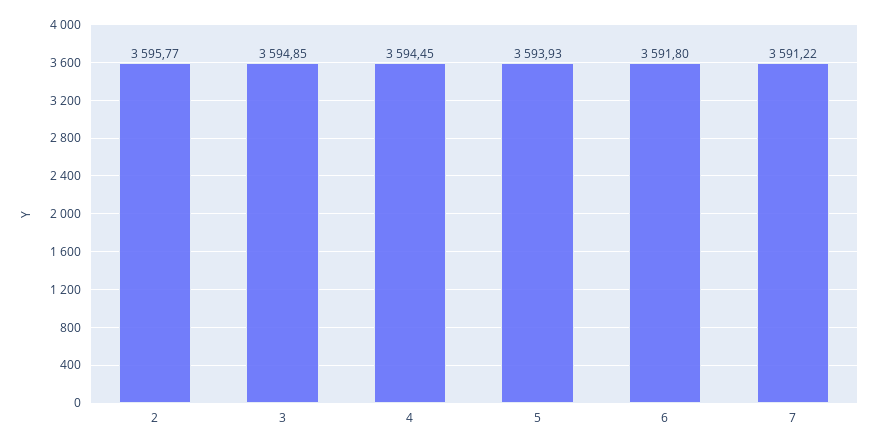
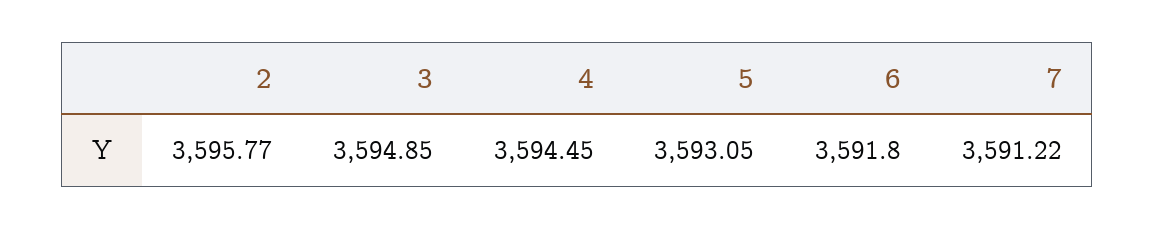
  {
    "2": 3595.77,
    "3": 3594.85,
    "4": 3594.45,
-   "5": 3593.93,
+   "5": 3593.05,
    "6": 3591.8,
    "7": 3591.22
  }

